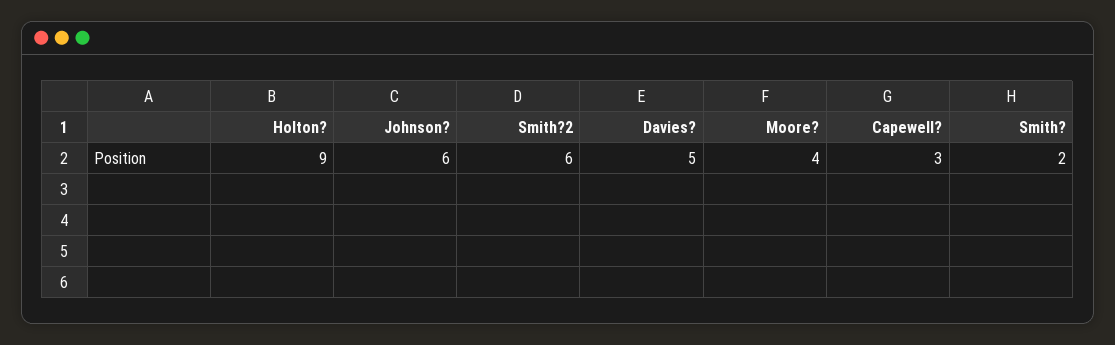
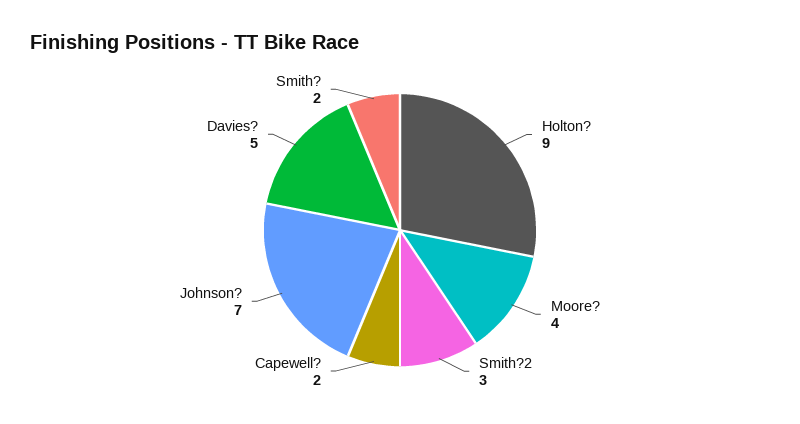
  {
    "Holton?": 9,
-   "Johnson?": 6,
+   "Johnson?": 7,
-   "Smith?2": 6,
+   "Smith?2": 3,
    "Davies?": 5,
    "Moore?": 4,
-   "Capewell?": 3,
+   "Capewell?": 2,
    "Smith?": 2
  }

